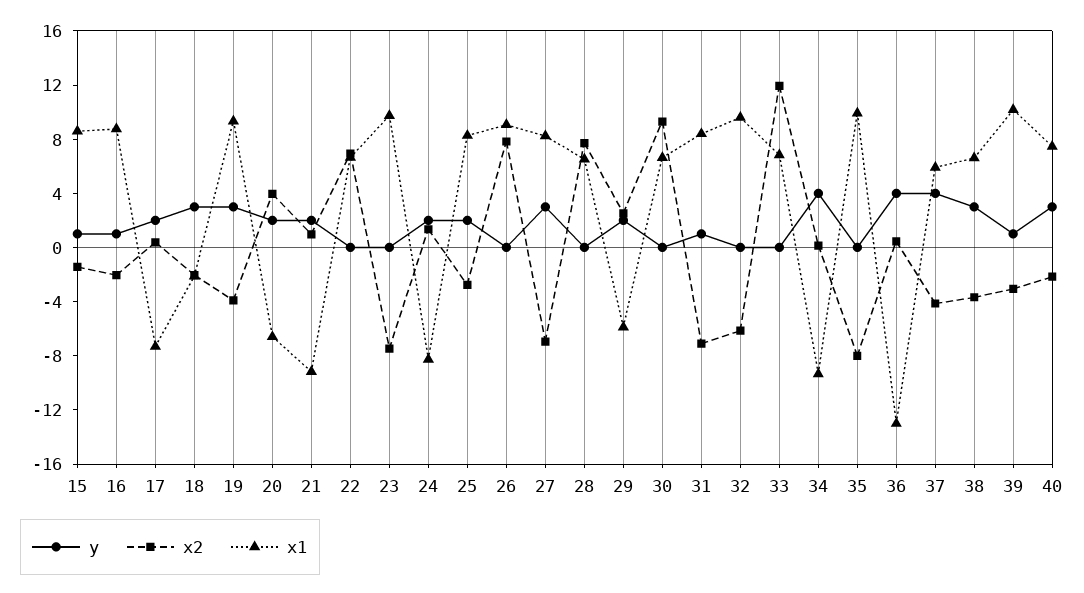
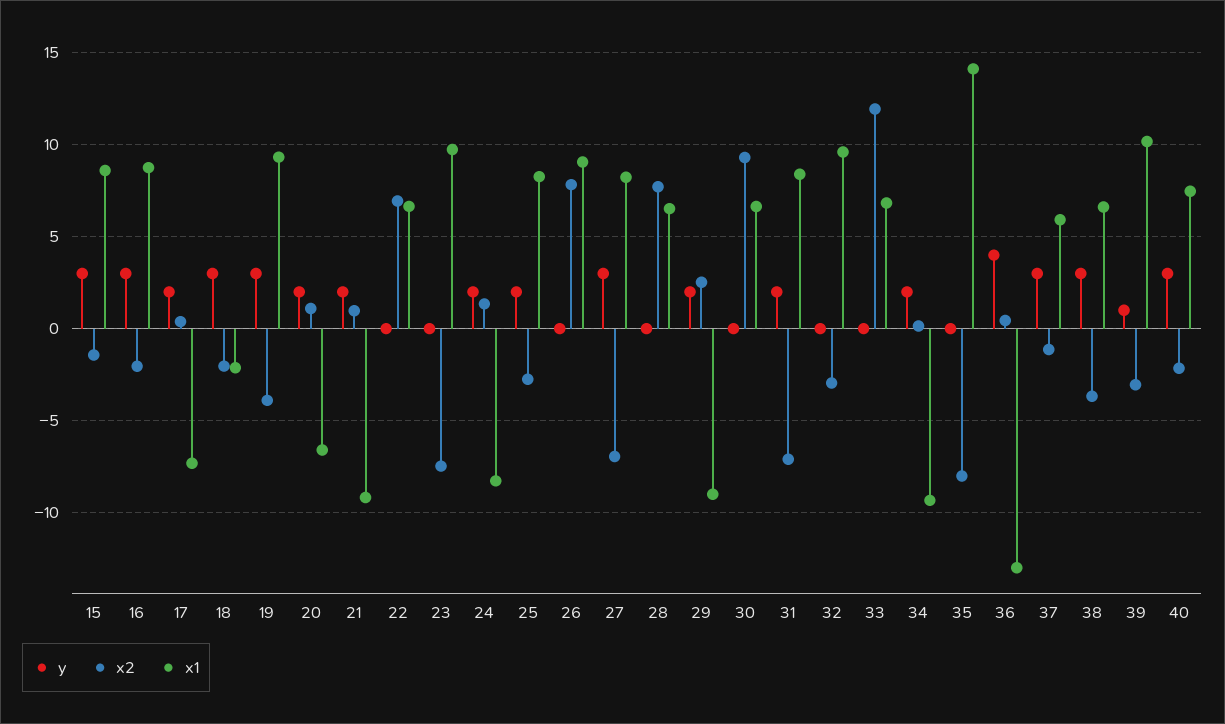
  {
    "y": {
-     "15": 1,
+     "15": 3,
-     "16": 1,
+     "16": 3,
      "17": 2,
      "18": 3,
      "19": 3,
      "20": 2,
      "21": 2,
      "22": 0,
      "23": 0,
      "24": 2,
      "25": 2,
      "26": 0,
      "27": 3,
      "28": 0,
      "29": 2,
      "30": 0,
-     "31": 1,
+     "31": 2,
      "32": 0,
      "33": 0,
-     "34": 4,
+     "34": 2,
      "35": 0,
      "36": 4,
-     "37": 4,
+     "37": 3,
      "38": 3,
      "39": 1,
      "40": 3
    },
    "x2": {
      "15": -1.5,
      "16": -2,
      "17": 0.5,
      "18": -2,
      "19": -4,
-     "20": 4,
+     "20": 1,
      "21": 1,
      "22": 7,
      "23": -7.5,
      "24": 1.5,
      "25": -3,
      "26": 8,
      "27": -7,
      "28": 7.5,
      "29": 2.5,
      "30": 9.5,
      "31": -7,
-     "32": -6,
+     "32": -3,
      "33": 12,
      "34": 0,
      "35": -8,
      "36": 0.5,
-     "37": -4,
+     "37": -1,
      "38": -3.5,
      "39": -3,
      "40": -2
    },
    "x1": {
      "15": 8.5,
      "16": 9,
      "17": -7.5,
      "18": -2,
      "19": 9.5,
      "20": -6.5,
      "21": -9,
      "22": 6.5,
      "23": 9.5,
      "24": -8.5,
      "25": 8.5,
      "26": 9,
      "27": 8,
      "28": 6.5,
-     "29": -6,
+     "29": -9,
      "30": 6.5,
      "31": 8.5,
      "32": 9.5,
      "33": 7,
      "34": -9.5,
-     "35": 10,
+     "35": 14,
      "36": -13,
      "37": 6,
      "38": 6.5,
      "39": 10,
      "40": 7.5
    }
  }

